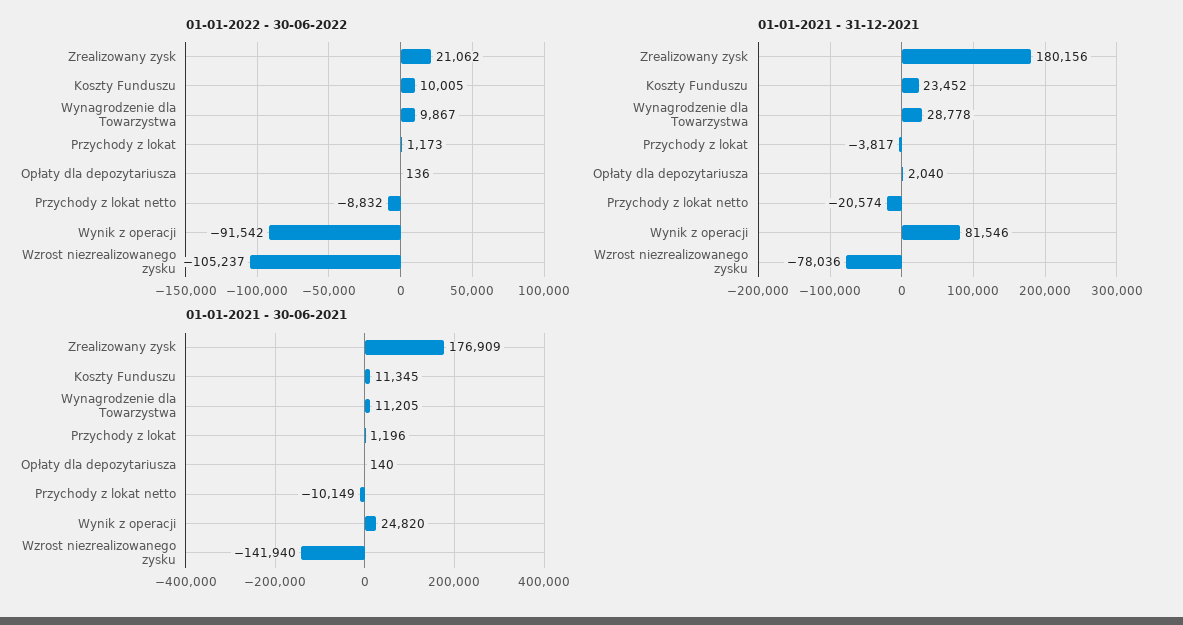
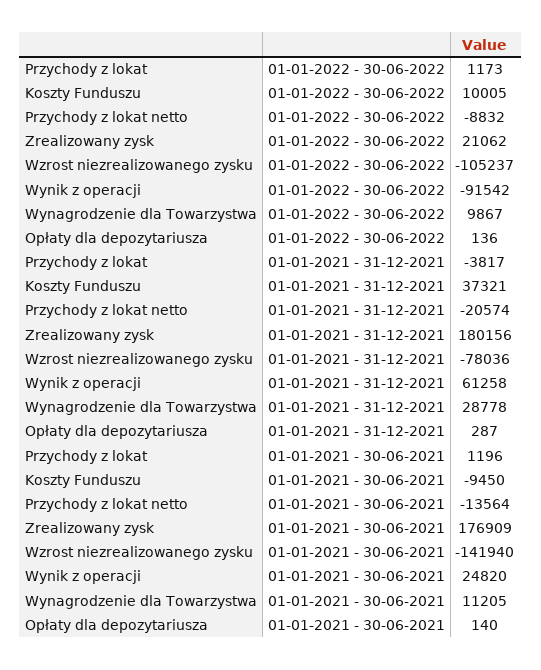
  {
    "01-01-2022 - 30-06-2022": {
      "Zrealizowany zysk": 21062,
      "Koszty Funduszu": 10005,
      "Wynagrodzenie dla Towarzystwa": 9867,
      "Przychody z lokat": 1173,
      "Opłaty dla depozytariusza": 136,
      "Przychody z lokat netto": -8832,
      "Wynik z operacji": -91542,
      "Wzrost niezrealizowanego zysku": -105237
    },
    "01-01-2021 - 31-12-2021": {
      "Zrealizowany zysk": 180156,
-     "Koszty Funduszu": 23452,
+     "Koszty Funduszu": 37321,
      "Wynagrodzenie dla Towarzystwa": 28778,
      "Przychody z lokat": -3817,
-     "Opłaty dla depozytariusza": 2040,
+     "Opłaty dla depozytariusza": 287,
      "Przychody z lokat netto": -20574,
-     "Wynik z operacji": 81546,
+     "Wynik z operacji": 61258,
      "Wzrost niezrealizowanego zysku": -78036
    },
    "01-01-2021 - 30-06-2021": {
      "Zrealizowany zysk": 176909,
-     "Koszty Funduszu": 11345,
+     "Koszty Funduszu": -9450,
      "Wynagrodzenie dla Towarzystwa": 11205,
      "Przychody z lokat": 1196,
      "Opłaty dla depozytariusza": 140,
-     "Przychody z lokat netto": -10149,
+     "Przychody z lokat netto": -13564,
      "Wynik z operacji": 24820,
      "Wzrost niezrealizowanego zysku": -141940
    }
  }

